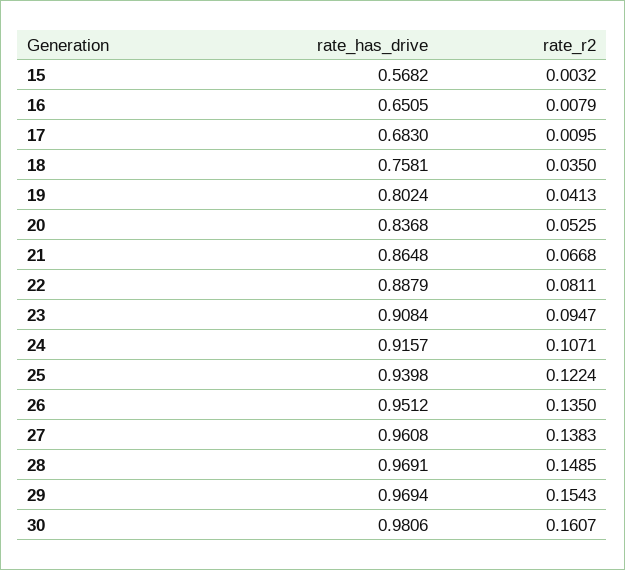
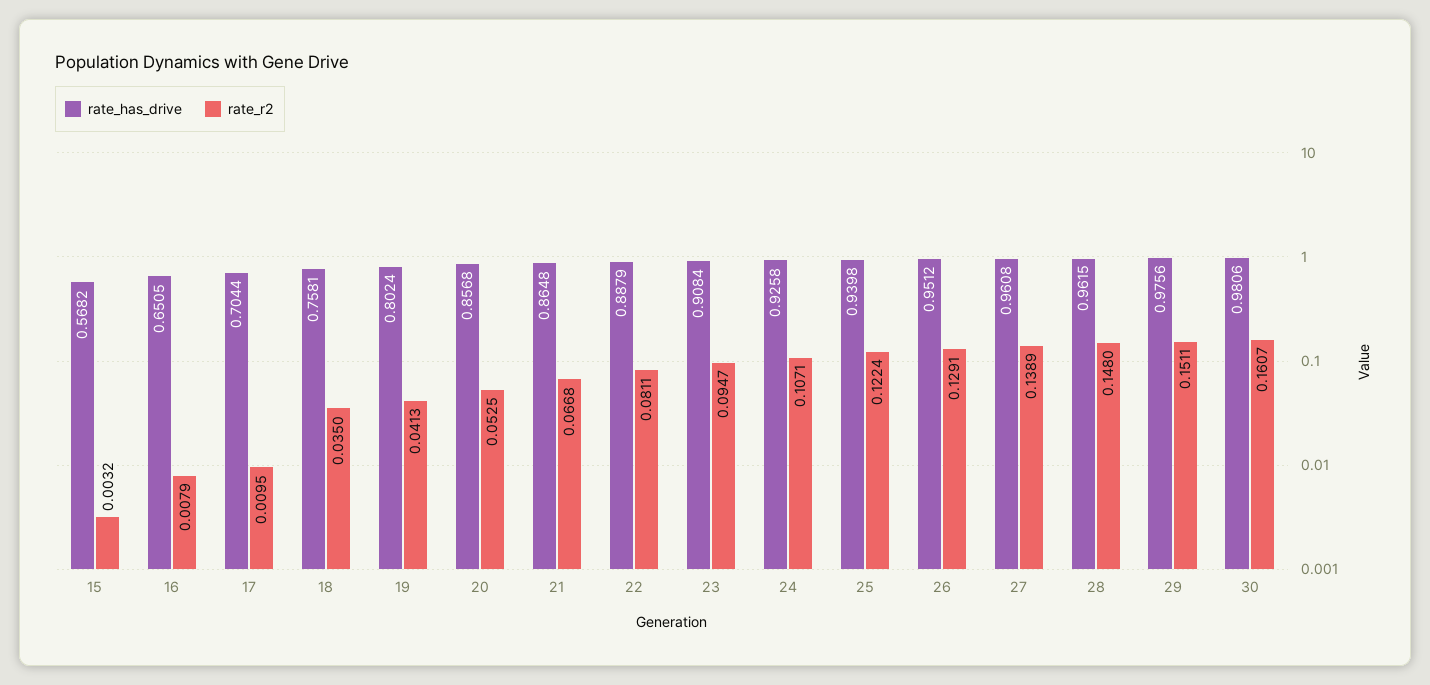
  {
    "rate_has_drive": {
      "15": 0.5682,
      "16": 0.6505,
-     "17": 0.683,
+     "17": 0.7044,
      "18": 0.7581,
      "19": 0.8024,
-     "20": 0.8368,
+     "20": 0.8568,
      "21": 0.8648,
      "22": 0.8879,
      "23": 0.9084,
-     "24": 0.9157,
+     "24": 0.9258,
      "25": 0.9398,
      "26": 0.9512,
      "27": 0.9608,
-     "28": 0.9691,
+     "28": 0.9615,
-     "29": 0.9694,
+     "29": 0.9756,
      "30": 0.9806
    },
    "rate_r2": {
      "15": 0.0032,
      "16": 0.0079,
      "17": 0.0095,
      "18": 0.035,
      "19": 0.0413,
      "20": 0.0525,
      "21": 0.0668,
      "22": 0.0811,
      "23": 0.0947,
      "24": 0.1071,
      "25": 0.1224,
-     "26": 0.135,
+     "26": 0.1291,
-     "27": 0.1383,
+     "27": 0.1389,
-     "28": 0.1485,
+     "28": 0.148,
-     "29": 0.1543,
+     "29": 0.1511,
      "30": 0.1607
    }
  }

